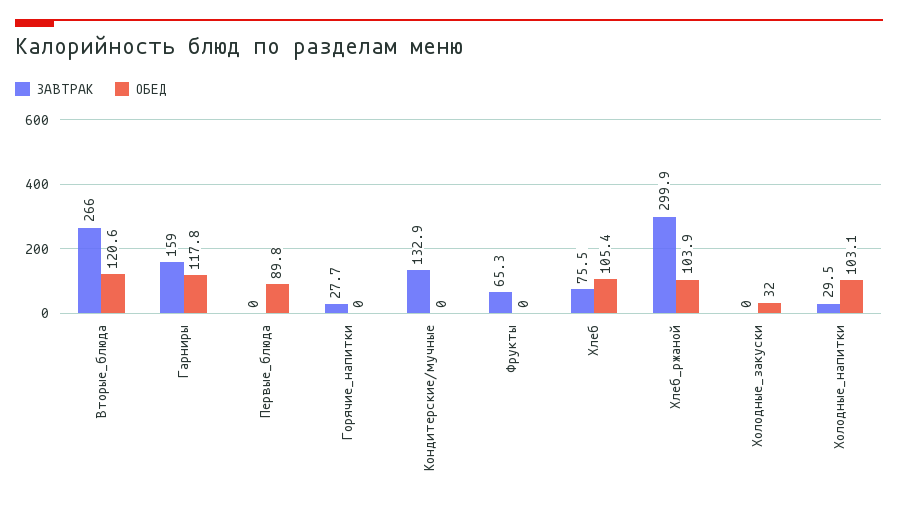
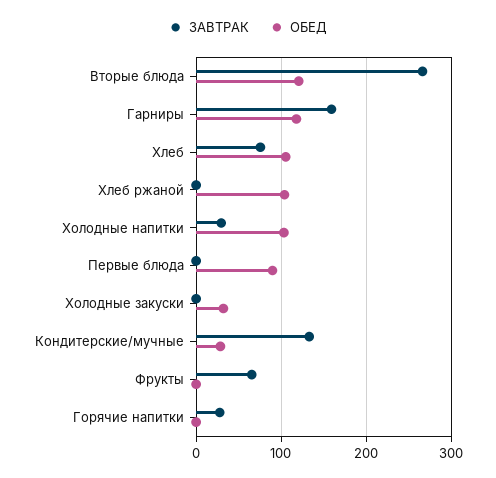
  {
    "ЗАВТРАК": {
      "Вторые_блюда": 266,
      "Гарниры": 159,
      "Первые_блюда": 0,
      "Горячие_напитки": 27.7,
      "Кондитерские/мучные": 132.9,
      "Фрукты": 65.3,
      "Хлеб": 75.5,
-     "Хлеб_ржаной": 299.9,
+     "Хлеб_ржаной": 0,
      "Холодные_закуски": 0,
      "Холодные_напитки": 29.5
    },
    "ОБЕД": {
      "Вторые_блюда": 120.6,
      "Гарниры": 117.8,
      "Первые_блюда": 89.8,
      "Горячие_напитки": 0,
-     "Кондитерские/мучные": 0,
+     "Кондитерские/мучные": 30,
      "Фрукты": 0,
      "Хлеб": 105.4,
      "Хлеб_ржаной": 103.9,
      "Холодные_закуски": 32,
      "Холодные_напитки": 103.1
    }
  }

